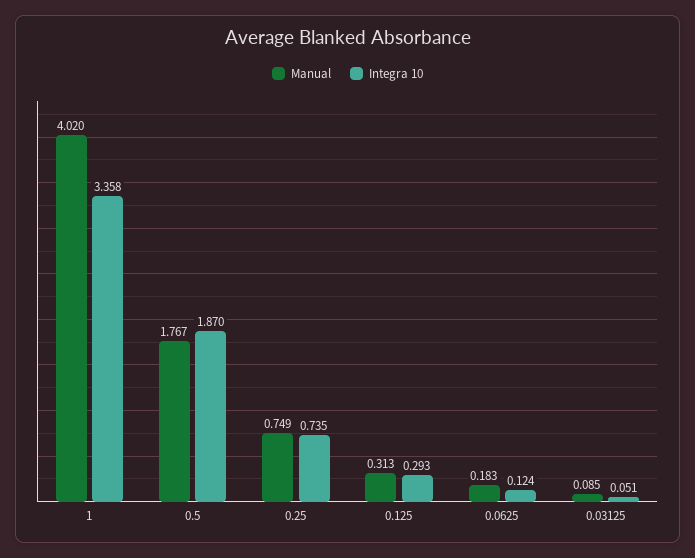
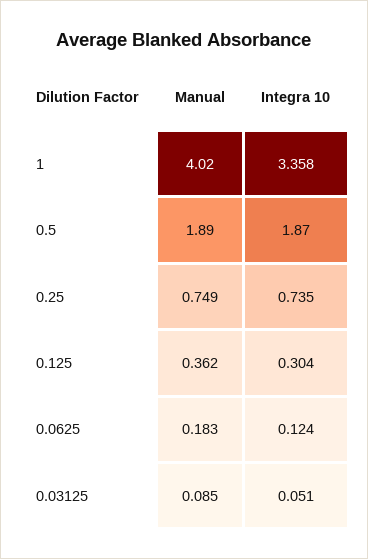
  {
    "Manual": {
      "1": 4.02,
-     "0.5": 1.767,
+     "0.5": 1.89,
      "0.25": 0.749,
-     "0.125": 0.313,
+     "0.125": 0.362,
      "0.0625": 0.183,
      "0.03125": 0.085
    },
    "Integra 10": {
      "1": 3.358,
      "0.5": 1.87,
      "0.25": 0.735,
-     "0.125": 0.293,
+     "0.125": 0.304,
      "0.0625": 0.124,
      "0.03125": 0.051
    }
  }

